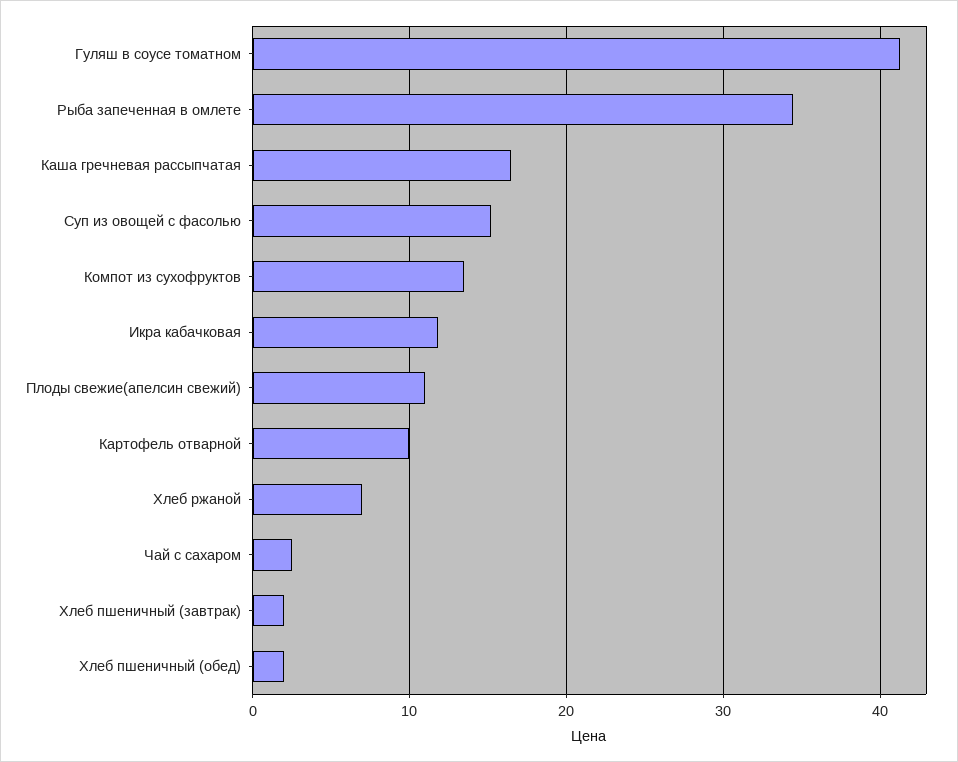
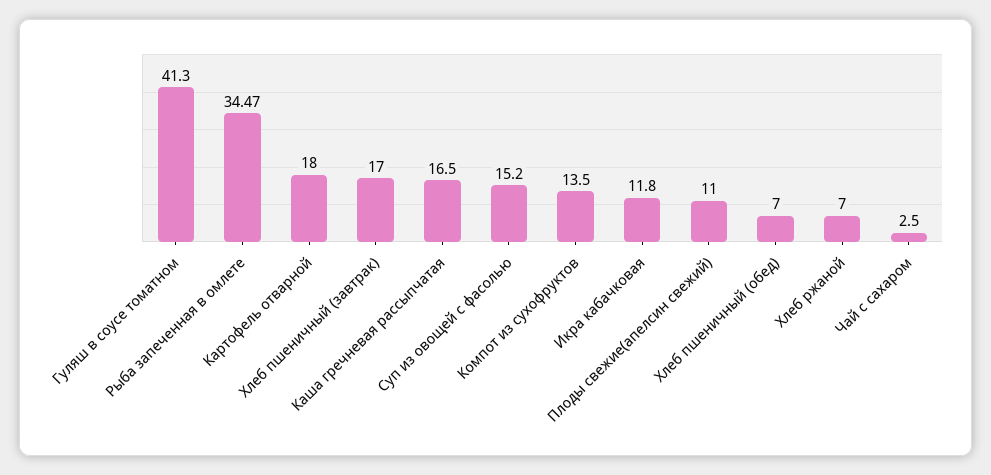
  {
    "Гуляш в соусе томатном": 41.3,
    "Рыба запеченная в омлете": 34.47,
    "Каша гречневая рассыпчатая": 16.5,
    "Суп из овощей с фасолью": 15.2,
    "Компот из сухофруктов": 13.5,
    "Икра кабачковая": 11.8,
    "Плоды свежие(апелсин свежий)": 11,
-   "Картофель отварной": 10,
+   "Картофель отварной": 18,
    "Хлеб ржаной": 7,
    "Чай с сахаром": 2.5,
-   "Хлеб пшеничный (завтрак)": 2,
+   "Хлеб пшеничный (завтрак)": 17,
-   "Хлеб пшеничный (обед)": 2
+   "Хлеб пшеничный (обед)": 7
  }

